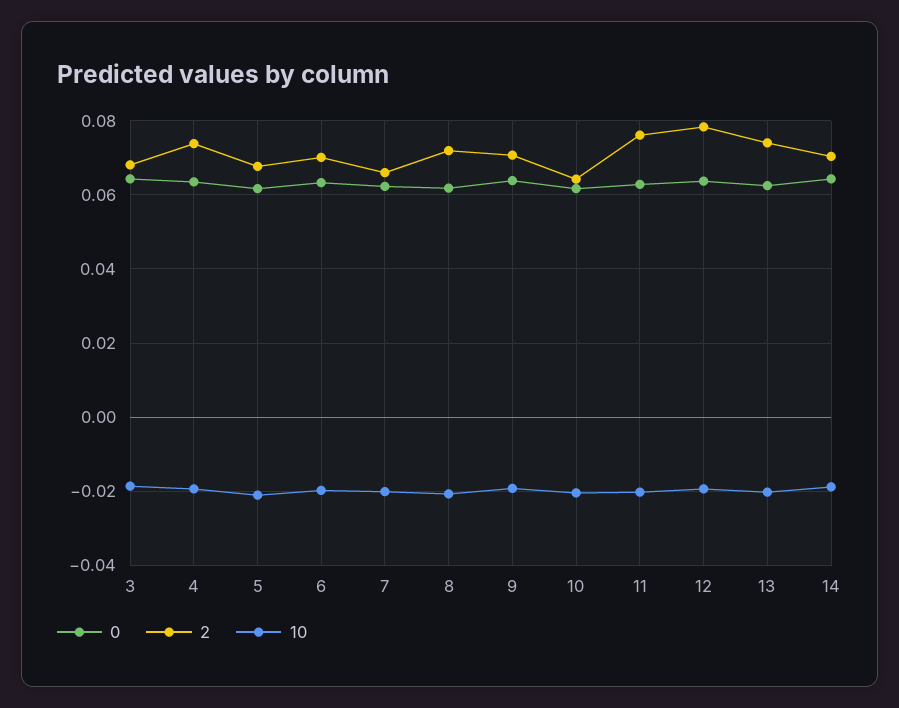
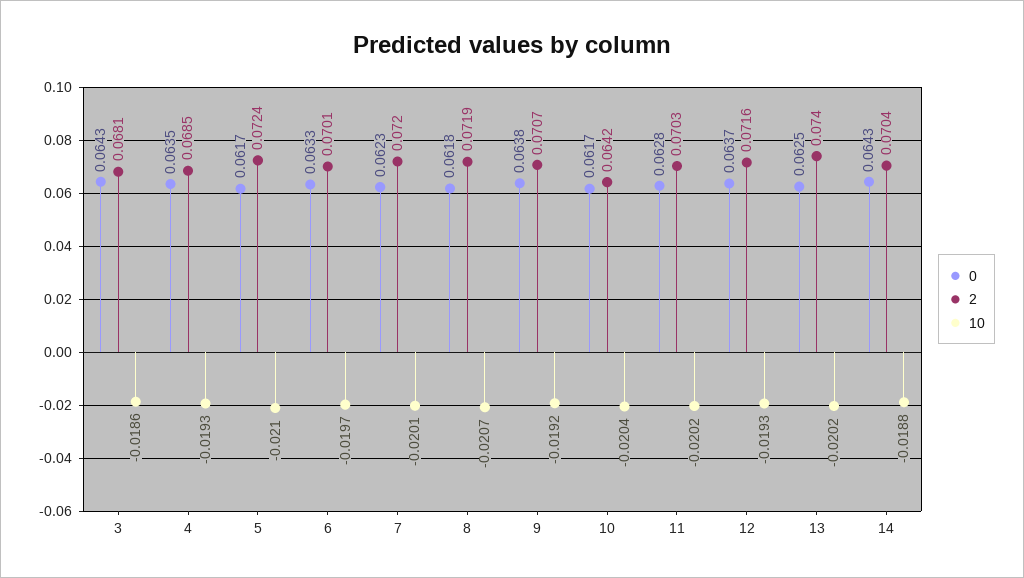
  {
    "0": {
      "3": 0.0643,
      "4": 0.0635,
      "5": 0.0617,
      "6": 0.0633,
      "7": 0.0623,
      "8": 0.0618,
      "9": 0.0638,
      "10": 0.0617,
      "11": 0.0628,
      "12": 0.0637,
      "13": 0.0625,
      "14": 0.0643
    },
    "2": {
      "3": 0.0681,
-     "4": 0.074,
+     "4": 0.0685,
-     "5": 0.068,
+     "5": 0.0724,
      "6": 0.0701,
-     "7": 0.066,
+     "7": 0.072,
      "8": 0.0719,
      "9": 0.0707,
      "10": 0.0642,
-     "11": 0.076,
+     "11": 0.0703,
-     "12": 0.078,
+     "12": 0.0716,
      "13": 0.074,
      "14": 0.0704
    },
    "10": {
      "3": -0.0186,
      "4": -0.0193,
      "5": -0.021,
      "6": -0.0197,
      "7": -0.0201,
      "8": -0.0207,
      "9": -0.0192,
      "10": -0.0204,
      "11": -0.0202,
      "12": -0.0193,
      "13": -0.0202,
      "14": -0.0188
    }
  }

